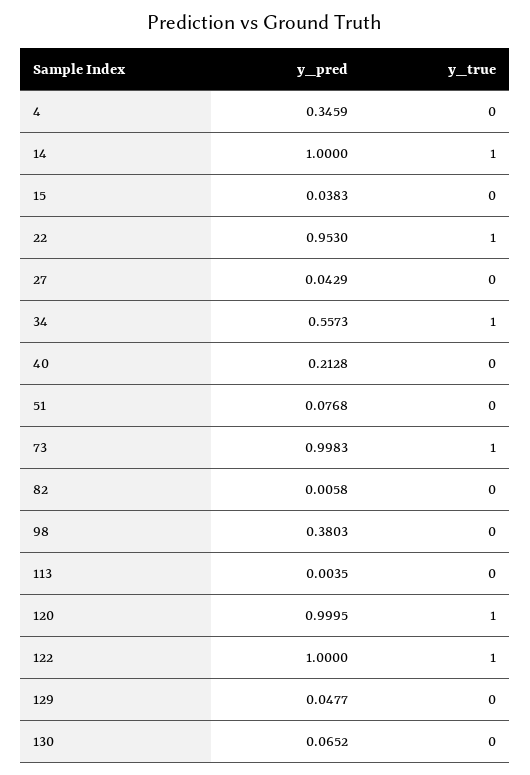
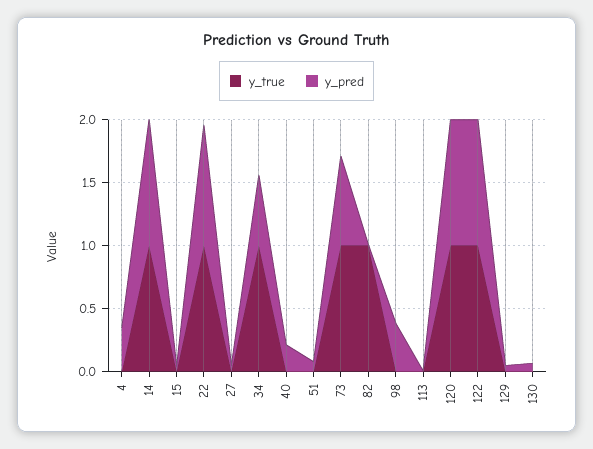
  {
    "y_pred": {
      "4": 0.3459,
      "14": 1,
      "15": 0.0383,
      "22": 0.953,
      "27": 0.0429,
      "34": 0.5573,
      "40": 0.2128,
      "51": 0.0768,
-     "73": 0.9983,
+     "73": 0.7,
      "82": 0.0058,
      "98": 0.3803,
      "113": 0.0035,
      "120": 0.9995,
      "122": 1,
      "129": 0.0477,
      "130": 0.0652
    },
    "y_true": {
      "4": 0,
      "14": 1,
      "15": 0,
      "22": 1,
      "27": 0,
      "34": 1,
      "40": 0,
      "51": 0,
      "73": 1,
-     "82": 0,
+     "82": 1,
      "98": 0,
      "113": 0,
      "120": 1,
      "122": 1,
      "129": 0,
      "130": 0
    }
  }

